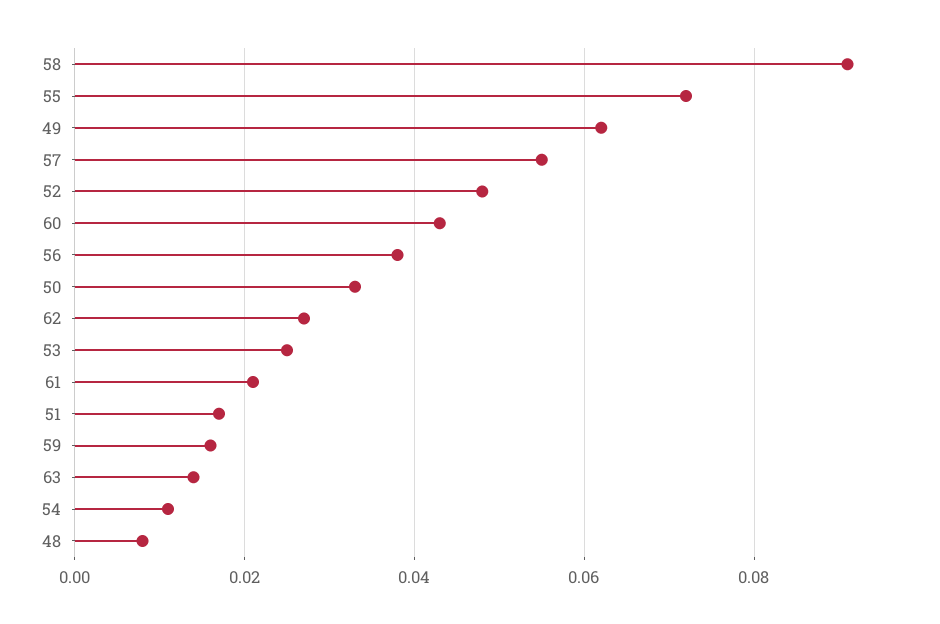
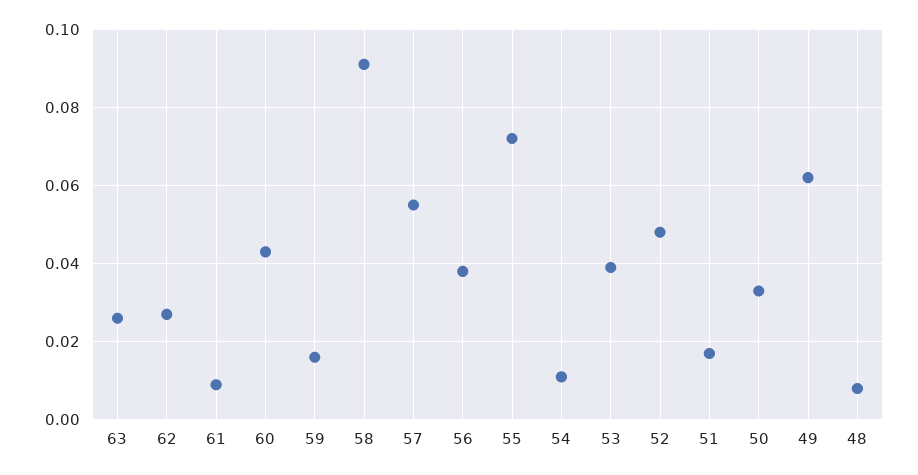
  {
    "58": 0.09,
    "55": 0.07,
    "49": 0.06,
    "57": 0.055,
    "52": 0.05,
    "60": 0.045,
    "56": 0.04,
    "50": 0.035,
    "62": 0.025,
-   "53": 0.025,
+   "53": 0.04,
-   "61": 0.02,
+   "61": 0.01,
    "51": 0.015,
    "59": 0.015,
-   "63": 0.015,
+   "63": 0.025,
    "54": 0.01,
    "48": 0.01
  }

